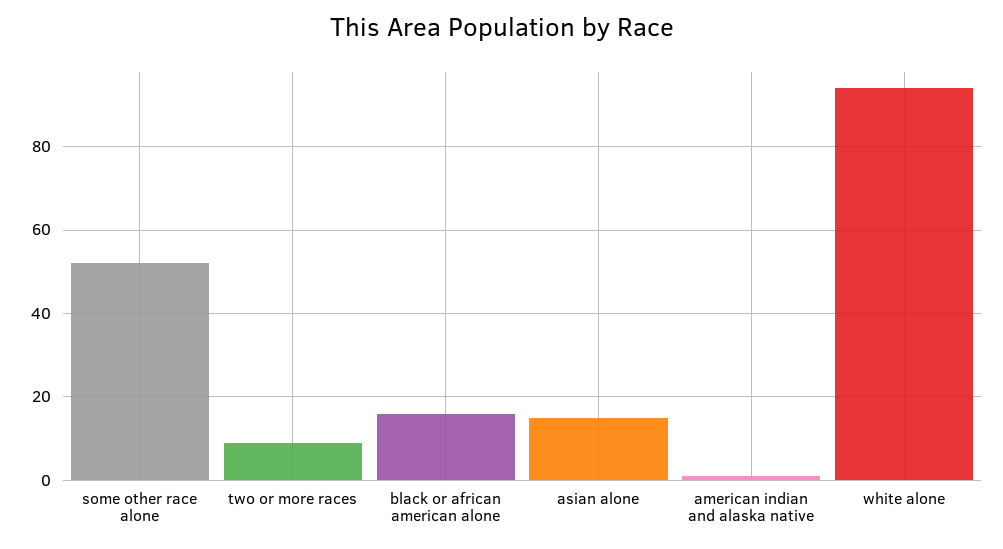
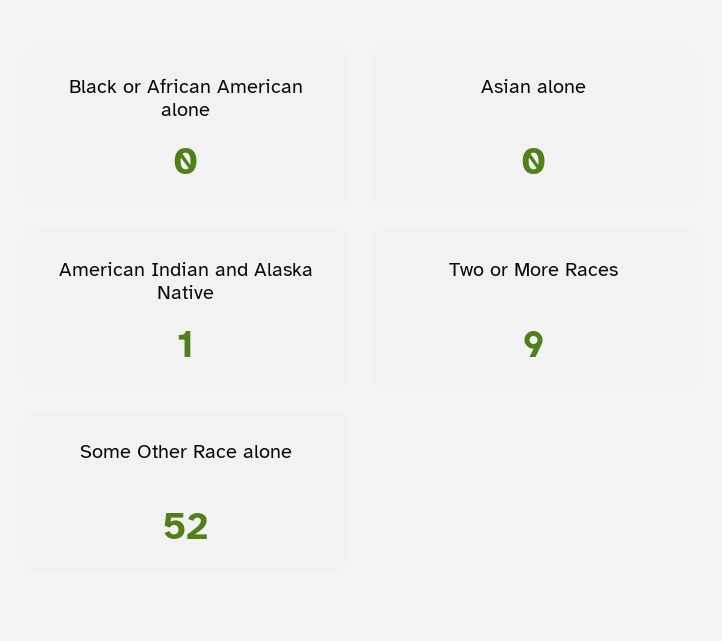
  {
    "some other race alone": 52,
    "two or more races": 9,
-   "black or african american alone": 15,
+   "black or african american alone": 0,
-   "asian alone": 15,
+   "asian alone": 0,
-   "american indian and alaska native": 1,
+   "american indian and alaska native": 1
-   "white alone": 95
  }

